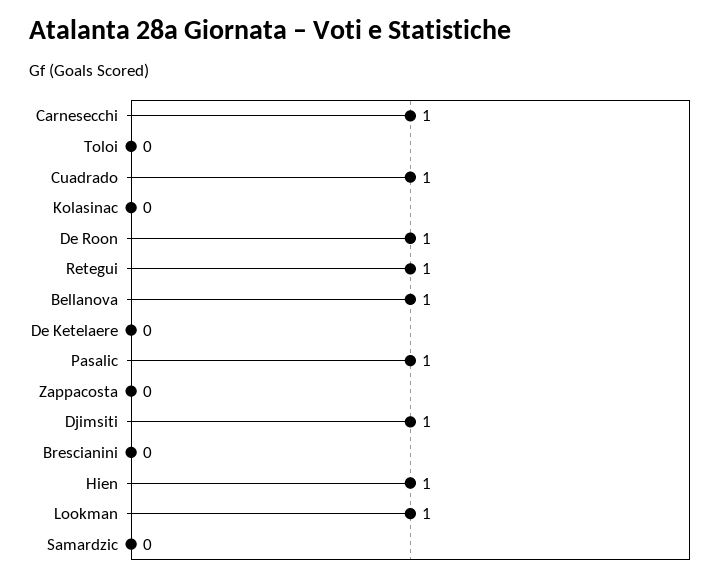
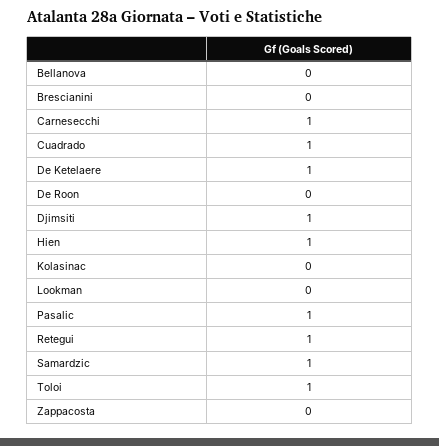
  {
    "Carnesecchi": 1,
-   "Toloi": 0,
+   "Toloi": 1,
    "Cuadrado": 1,
    "Kolasinac": 0,
-   "De Roon": 1,
+   "De Roon": 0,
    "Retegui": 1,
-   "Bellanova": 1,
+   "Bellanova": 0,
-   "De Ketelaere": 0,
+   "De Ketelaere": 1,
    "Pasalic": 1,
    "Zappacosta": 0,
    "Djimsiti": 1,
    "Brescianini": 0,
    "Hien": 1,
-   "Lookman": 1,
+   "Lookman": 0,
-   "Samardzic": 0
+   "Samardzic": 1
  }

